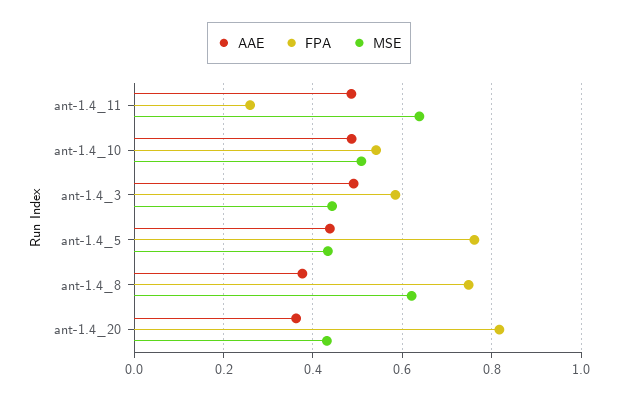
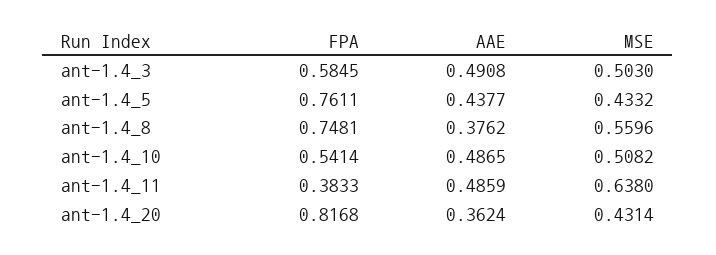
  {
    "AAE": {
      "ant-1.4_11": 0.4859,
      "ant-1.4_10": 0.4865,
      "ant-1.4_3": 0.4908,
      "ant-1.4_5": 0.4377,
      "ant-1.4_8": 0.3762,
      "ant-1.4_20": 0.3624
    },
    "FPA": {
-     "ant-1.4_11": 0.26,
+     "ant-1.4_11": 0.3833,
      "ant-1.4_10": 0.5414,
      "ant-1.4_3": 0.5845,
      "ant-1.4_5": 0.7611,
      "ant-1.4_8": 0.7481,
      "ant-1.4_20": 0.8168
    },
    "MSE": {
      "ant-1.4_11": 0.638,
      "ant-1.4_10": 0.5082,
-     "ant-1.4_3": 0.44,
+     "ant-1.4_3": 0.503,
      "ant-1.4_5": 0.4332,
-     "ant-1.4_8": 0.62,
+     "ant-1.4_8": 0.5596,
      "ant-1.4_20": 0.4314
    }
  }

